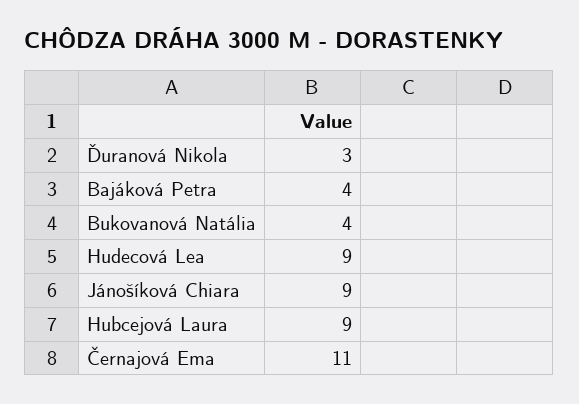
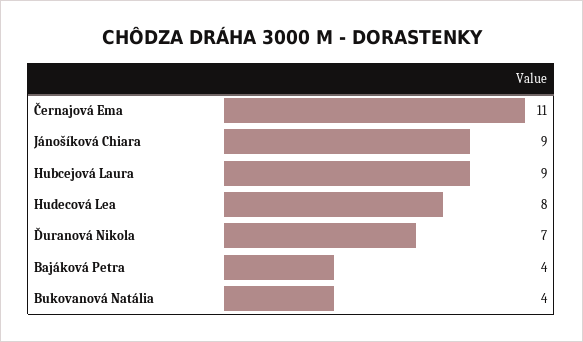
  {
-   "Ďuranová Nikola": 3,
+   "Ďuranová Nikola": 7,
    "Bajáková Petra": 4,
    "Bukovanová Natália": 4,
-   "Hudecová Lea": 9,
+   "Hudecová Lea": 8,
    "Jánošíková Chiara": 9,
    "Hubcejová Laura": 9,
    "Černajová Ema": 11
  }

